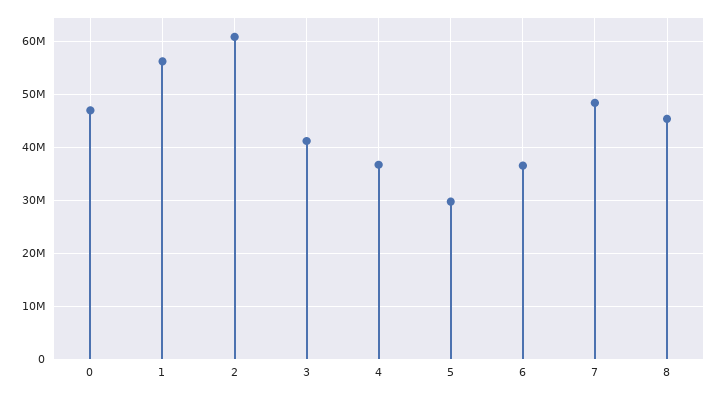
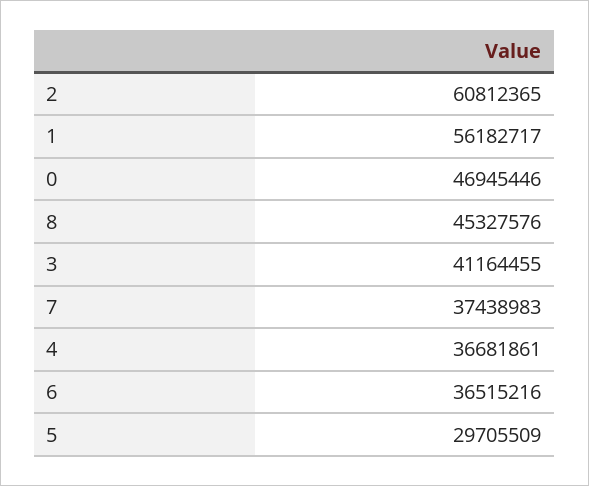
  {
    "0": 46945446,
    "1": 56182717,
    "2": 60812365,
    "3": 41164455,
    "4": 36681861,
    "5": 29705509,
    "6": 36515216,
-   "7": 48000000,
+   "7": 37438983,
    "8": 45327576
  }

